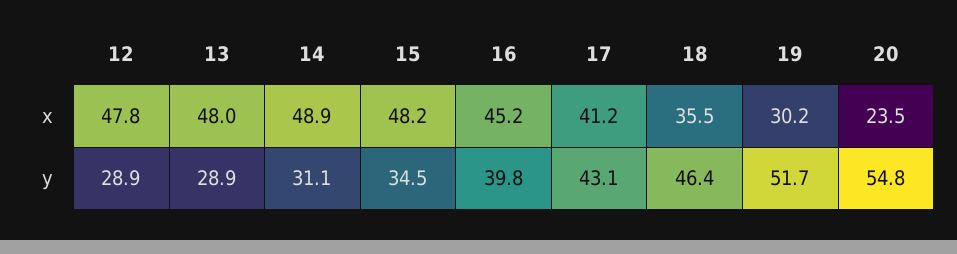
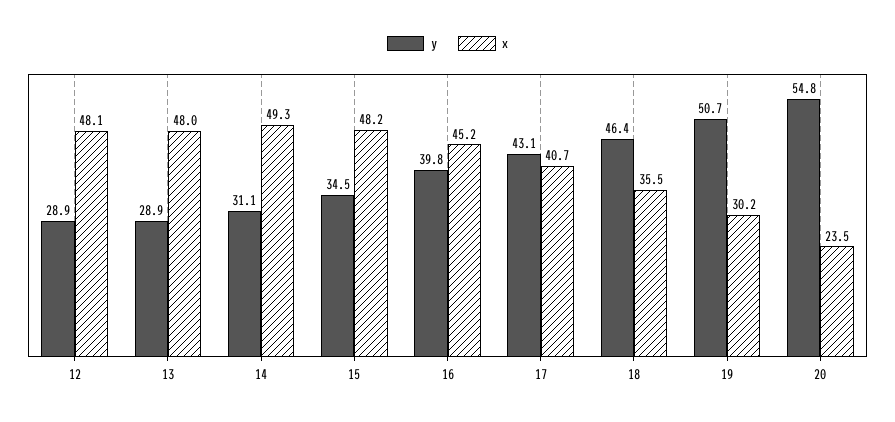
  {
    "x": {
-     "12": 47.8,
+     "12": 48.1,
      "13": 48,
-     "14": 48.9,
+     "14": 49.3,
      "15": 48.2,
      "16": 45.2,
-     "17": 41.2,
+     "17": 40.7,
      "18": 35.5,
      "19": 30.2,
      "20": 23.5
    },
    "y": {
      "12": 28.9,
      "13": 28.9,
      "14": 31.1,
      "15": 34.5,
      "16": 39.8,
      "17": 43.1,
      "18": 46.4,
-     "19": 51.7,
+     "19": 50.7,
      "20": 54.8
    }
  }

